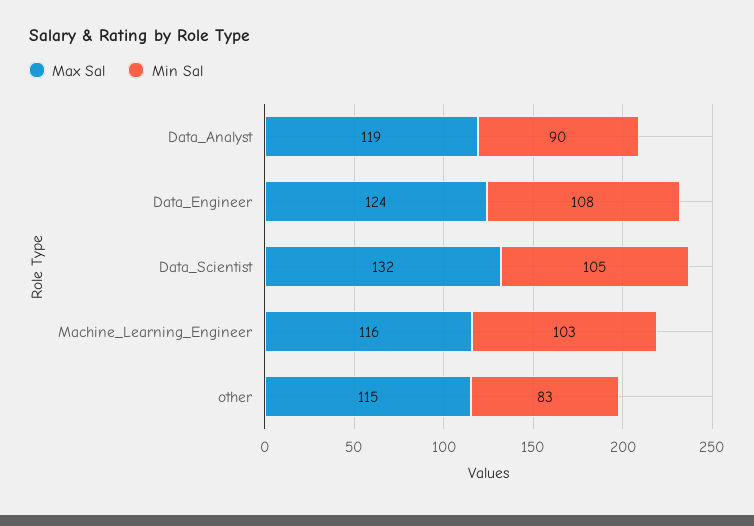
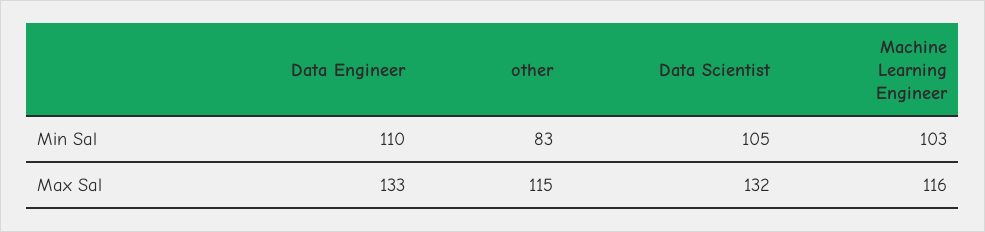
  {
    "Max Sal": {
-     "Data_Analyst": 119,
-     "Data_Engineer": 124,
+     "Data_Engineer": 133,
      "Data_Scientist": 132,
      "Machine_Learning_Engineer": 116,
      "other": 115
    },
    "Min Sal": {
-     "Data_Analyst": 90,
-     "Data_Engineer": 108,
+     "Data_Engineer": 110,
      "Data_Scientist": 105,
      "Machine_Learning_Engineer": 103,
      "other": 83
    }
  }

